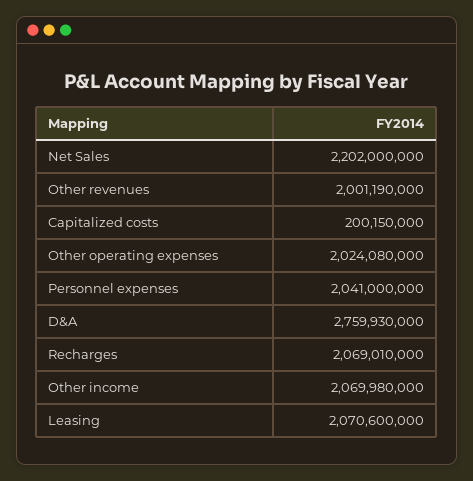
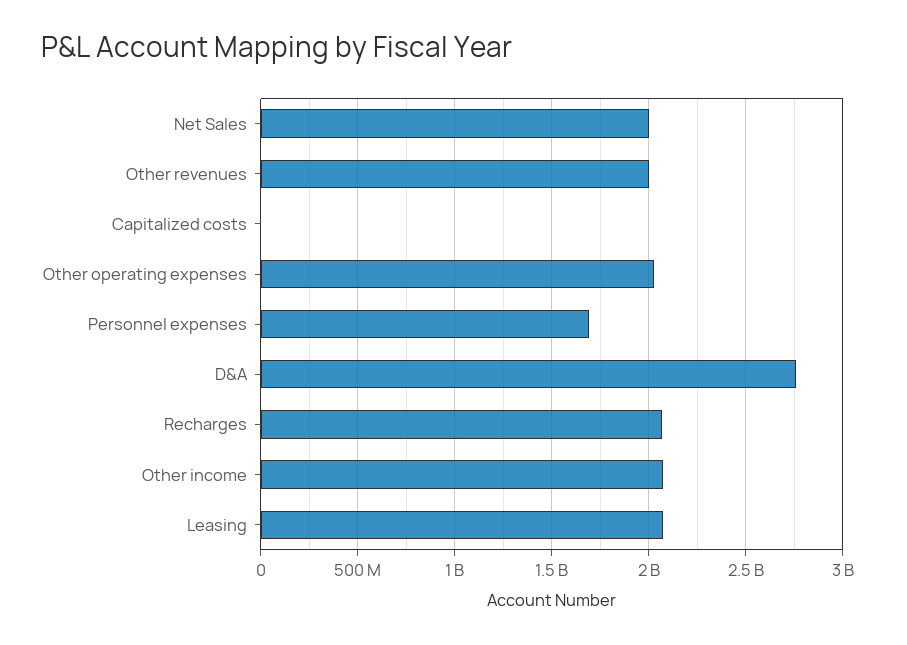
  {
-   "Net Sales": 2202000000,
+   "Net Sales": 2000000000,
    "Other revenues": 2001190000,
-   "Capitalized costs": 200150000,
+   "Capitalized costs": 0,
    "Other operating expenses": 2024080000,
-   "Personnel expenses": 2041000000,
+   "Personnel expenses": 1700000000,
    "D&A": 2759930000,
    "Recharges": 2069010000,
    "Other income": 2069980000,
    "Leasing": 2070600000
  }

